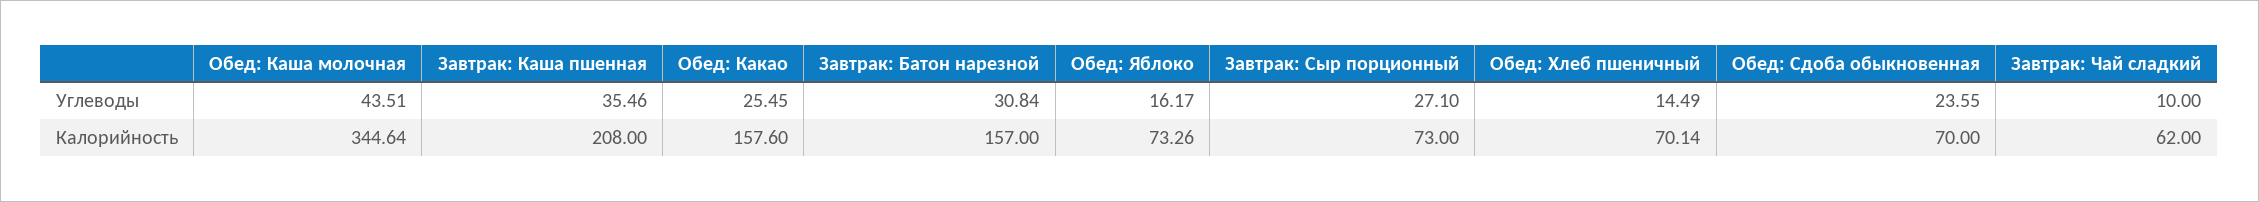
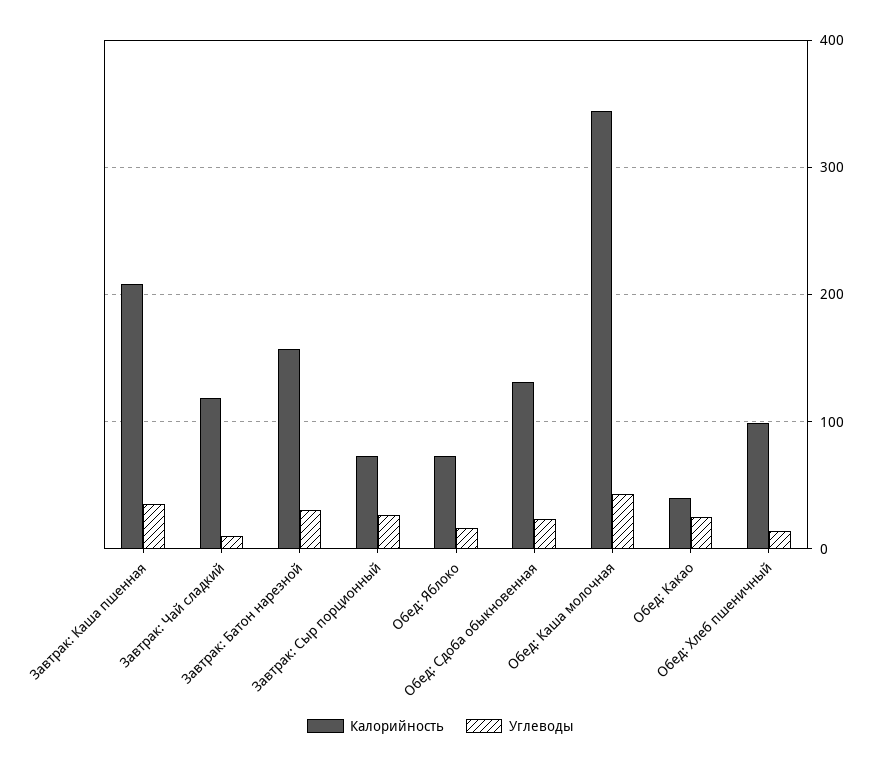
  {
    "Углеводы": {
      "Обед: Каша молочная": 43.51,
      "Завтрак: Каша пшенная": 35.46,
      "Обед: Какао": 25.45,
      "Завтрак: Батон нарезной": 30.84,
      "Обед: Яблоко": 16.17,
      "Завтрак: Сыр порционный": 27.1,
      "Обед: Хлеб пшеничный": 14.49,
      "Обед: Сдоба обыкновенная": 23.55,
      "Завтрак: Чай сладкий": 10
    },
    "Калорийность": {
      "Обед: Каша молочная": 344.64,
      "Завтрак: Каша пшенная": 208,
-     "Обед: Какао": 157.6,
+     "Обед: Какао": 40,
      "Завтрак: Батон нарезной": 157,
      "Обед: Яблоко": 73.26,
      "Завтрак: Сыр порционный": 73,
-     "Обед: Хлеб пшеничный": 70.14,
+     "Обед: Хлеб пшеничный": 100,
-     "Обед: Сдоба обыкновенная": 70,
+     "Обед: Сдоба обыкновенная": 130,
-     "Завтрак: Чай сладкий": 62
+     "Завтрак: Чай сладкий": 120
    }
  }

